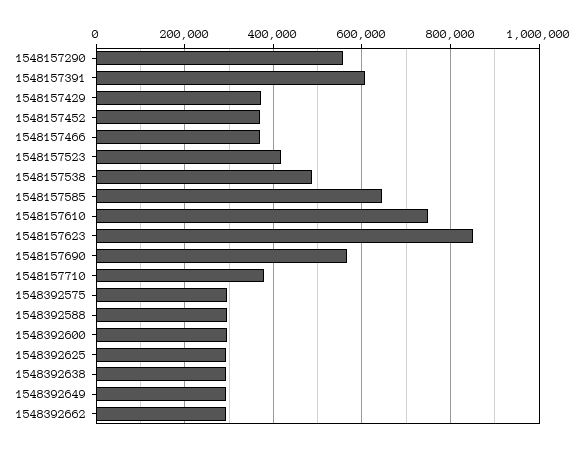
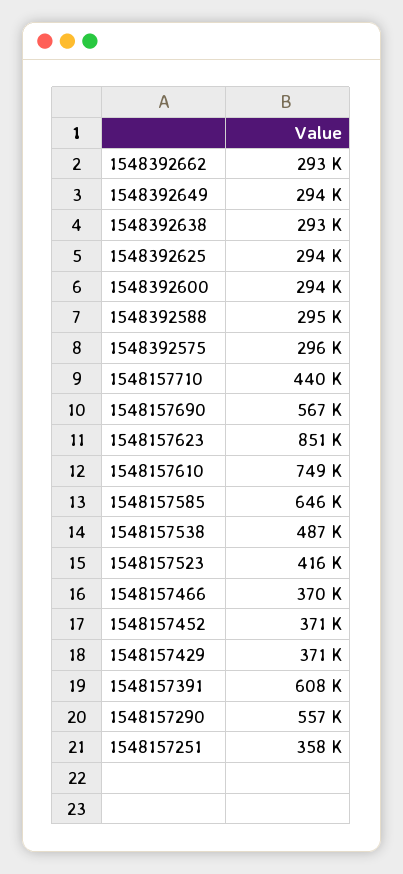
  {
    "1548157290": 557000,
    "1548157391": 608000,
    "1548157429": 371000,
    "1548157452": 371000,
    "1548157466": 370000,
    "1548157523": 416000,
    "1548157538": 487000,
    "1548157585": 646000,
    "1548157610": 749000,
    "1548157623": 851000,
    "1548157690": 567000,
-   "1548157710": 380000,
+   "1548157710": 440000,
    "1548392575": 296000,
    "1548392588": 295000,
    "1548392600": 294000,
    "1548392625": 294000,
    "1548392638": 293000,
    "1548392649": 294000,
-   "1548392662": 293000
+   "1548392662": 293000,
+   "1548157251": 358000
  }

